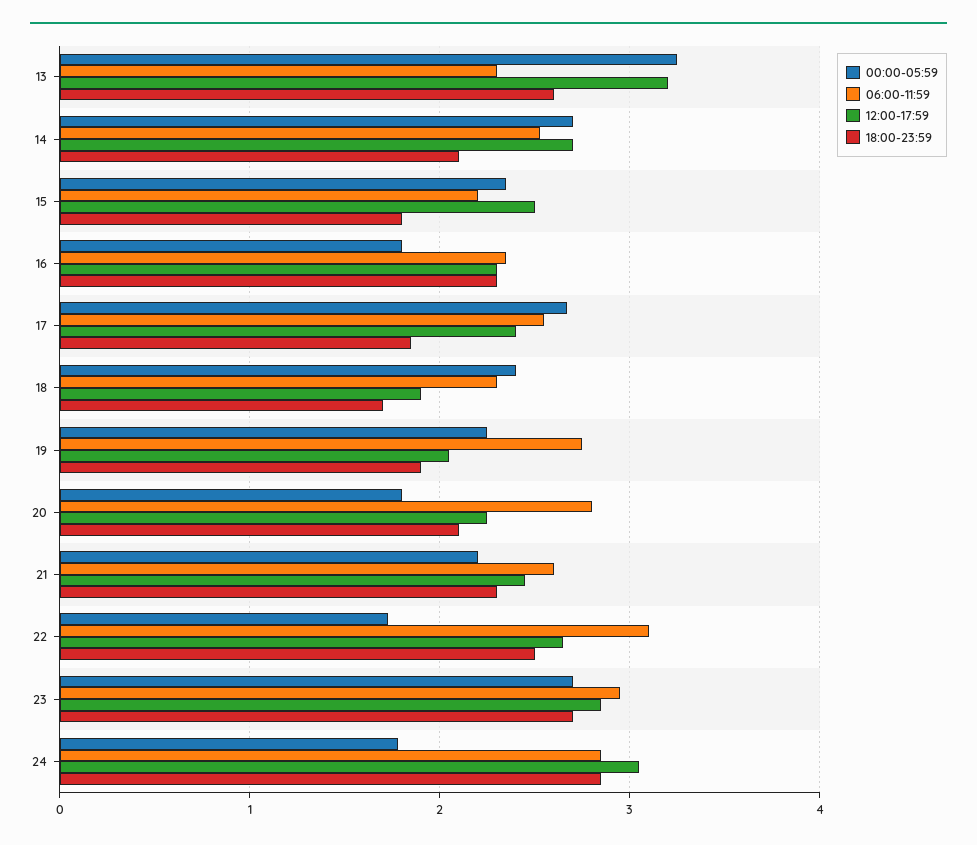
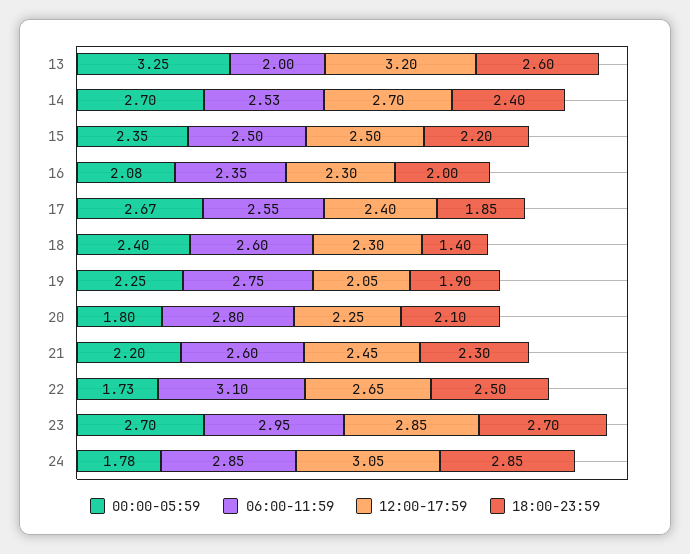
  {
    "00:00-05:59": {
      "13": 3.25,
      "14": 2.7,
      "15": 2.35,
-     "16": 1.8,
+     "16": 2.08,
      "17": 2.67,
      "18": 2.4,
      "19": 2.25,
      "20": 1.8,
      "21": 2.2,
      "22": 1.73,
      "23": 2.7,
      "24": 1.78
    },
    "06:00-11:59": {
-     "13": 2.3,
+     "13": 2,
      "14": 2.53,
-     "15": 2.2,
+     "15": 2.5,
      "16": 2.35,
      "17": 2.55,
-     "18": 2.3,
+     "18": 2.6,
      "19": 2.75,
      "20": 2.8,
      "21": 2.6,
      "22": 3.1,
      "23": 2.95,
      "24": 2.85
    },
    "12:00-17:59": {
      "13": 3.2,
      "14": 2.7,
      "15": 2.5,
      "16": 2.3,
      "17": 2.4,
-     "18": 1.9,
+     "18": 2.3,
      "19": 2.05,
      "20": 2.25,
      "21": 2.45,
      "22": 2.65,
      "23": 2.85,
      "24": 3.05
    },
    "18:00-23:59": {
      "13": 2.6,
-     "14": 2.1,
+     "14": 2.4,
-     "15": 1.8,
+     "15": 2.2,
-     "16": 2.3,
+     "16": 2,
      "17": 1.85,
-     "18": 1.7,
+     "18": 1.4,
      "19": 1.9,
      "20": 2.1,
      "21": 2.3,
      "22": 2.5,
      "23": 2.7,
      "24": 2.85
    }
  }

